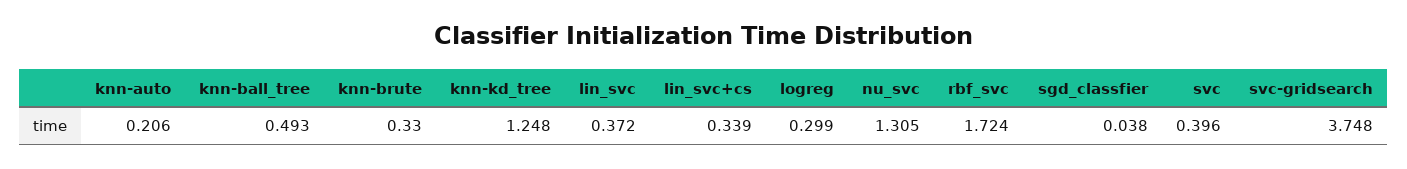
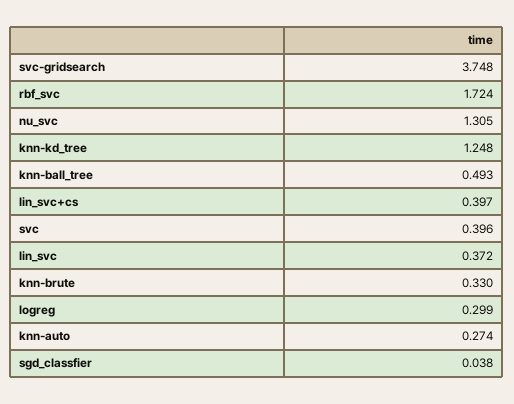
  {
-   "knn-auto": 0.206,
+   "knn-auto": 0.274,
    "knn-ball_tree": 0.493,
    "knn-brute": 0.33,
    "knn-kd_tree": 1.248,
    "lin_svc": 0.372,
-   "lin_svc+cs": 0.339,
+   "lin_svc+cs": 0.397,
    "logreg": 0.299,
    "nu_svc": 1.305,
    "rbf_svc": 1.724,
    "sgd_classfier": 0.038,
    "svc": 0.396,
    "svc-gridsearch": 3.748
  }

